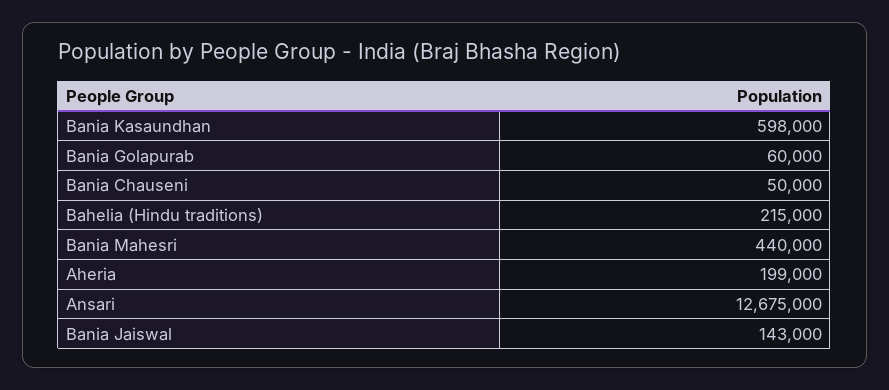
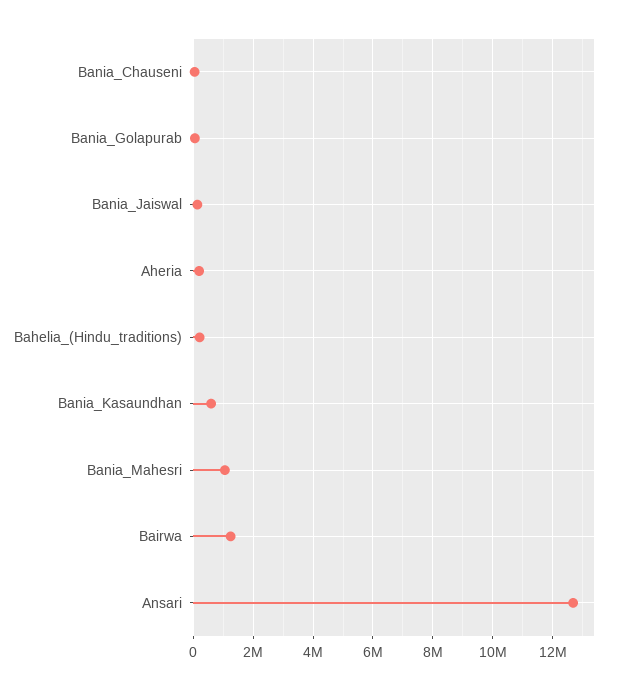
  {
    "Bania Kasaundhan": 598000,
    "Bania Golapurab": 60000,
    "Bania Chauseni": 50000,
    "Bahelia (Hindu traditions)": 215000,
-   "Bania Mahesri": 440000,
+   "Bania Mahesri": 1000000,
    "Aheria": 199000,
    "Ansari": 12675000,
-   "Bania Jaiswal": 143000
+   "Bania Jaiswal": 143000,
+   "Bairwa": 1250000
  }

